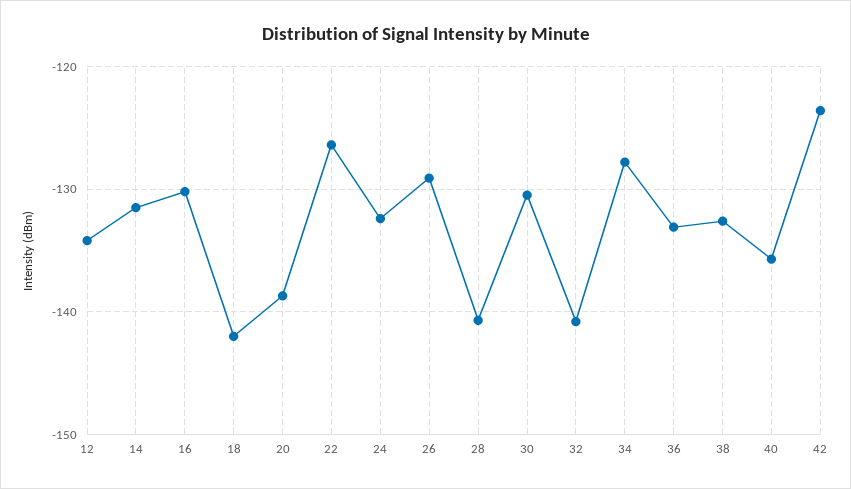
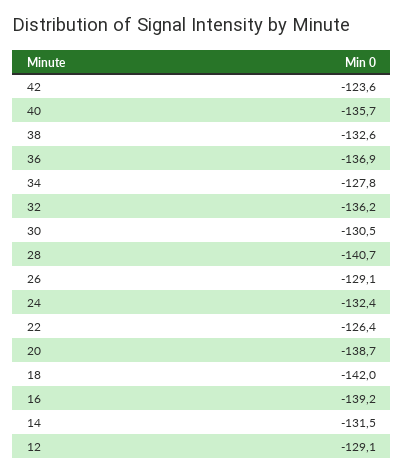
  {
-   "12": -134,
+   "12": -129.1,
    "14": -131.5,
-   "16": -130,
+   "16": -139.2,
    "18": -142,
    "20": -138.7,
    "22": -126.4,
    "24": -132.4,
    "26": -129.1,
    "28": -140.7,
    "30": -130.5,
-   "32": -141,
+   "32": -136.2,
    "34": -127.8,
-   "36": -133,
+   "36": -136.9,
    "38": -132.6,
    "40": -135.7,
    "42": -123.6
  }

